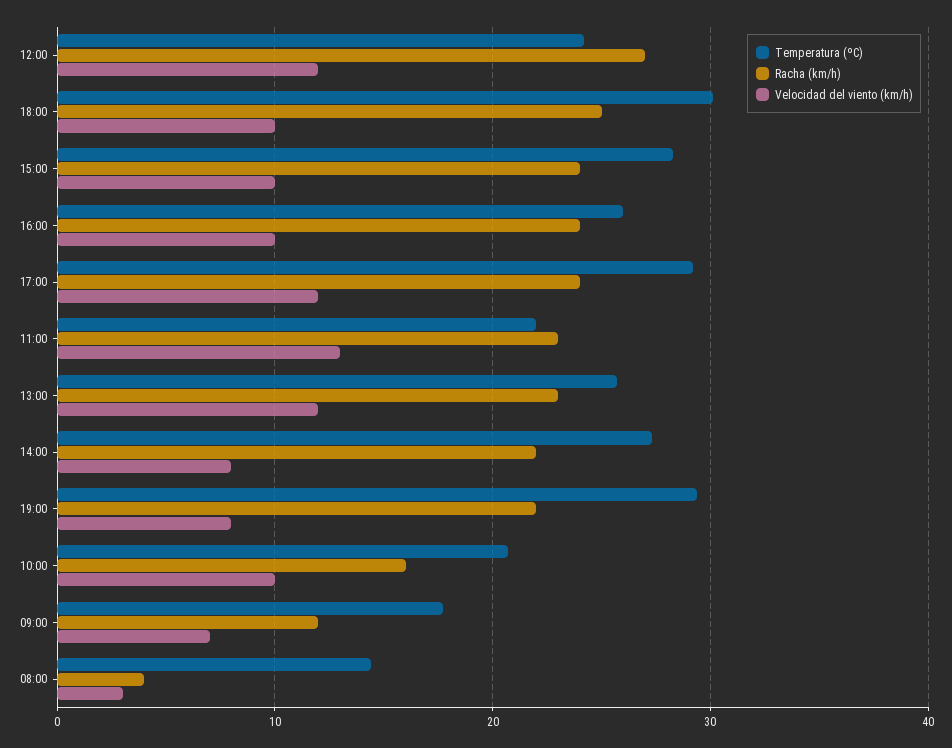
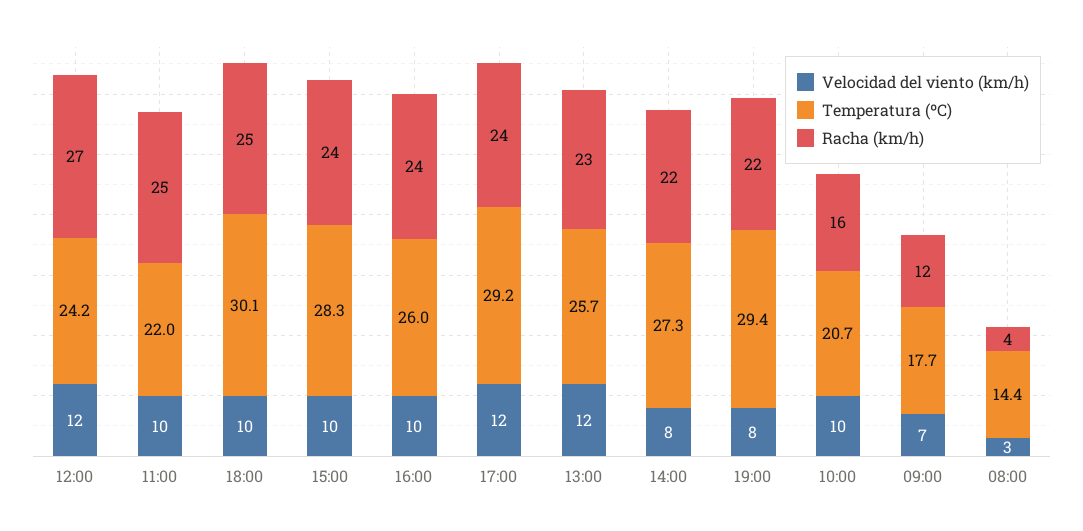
  {
    "Temperatura (ºC)": {
      "12:00": 24.2,
      "18:00": 30.1,
      "15:00": 28.3,
      "16:00": 26,
      "17:00": 29.2,
      "11:00": 22,
      "13:00": 25.7,
      "14:00": 27.3,
      "19:00": 29.4,
      "10:00": 20.7,
      "09:00": 17.7,
      "08:00": 14.4
    },
    "Racha (km/h)": {
      "12:00": 27,
      "18:00": 25,
      "15:00": 24,
      "16:00": 24,
      "17:00": 24,
-     "11:00": 23,
+     "11:00": 25,
      "13:00": 23,
      "14:00": 22,
      "19:00": 22,
      "10:00": 16,
      "09:00": 12,
      "08:00": 4
    },
    "Velocidad del viento (km/h)": {
      "12:00": 12,
      "18:00": 10,
      "15:00": 10,
      "16:00": 10,
      "17:00": 12,
-     "11:00": 13,
+     "11:00": 10,
      "13:00": 12,
      "14:00": 8,
      "19:00": 8,
      "10:00": 10,
      "09:00": 7,
      "08:00": 3
    }
  }

